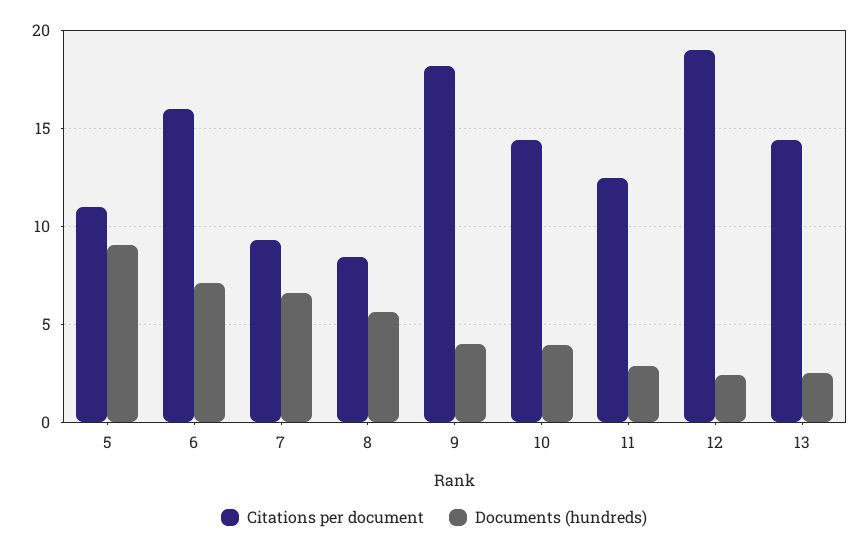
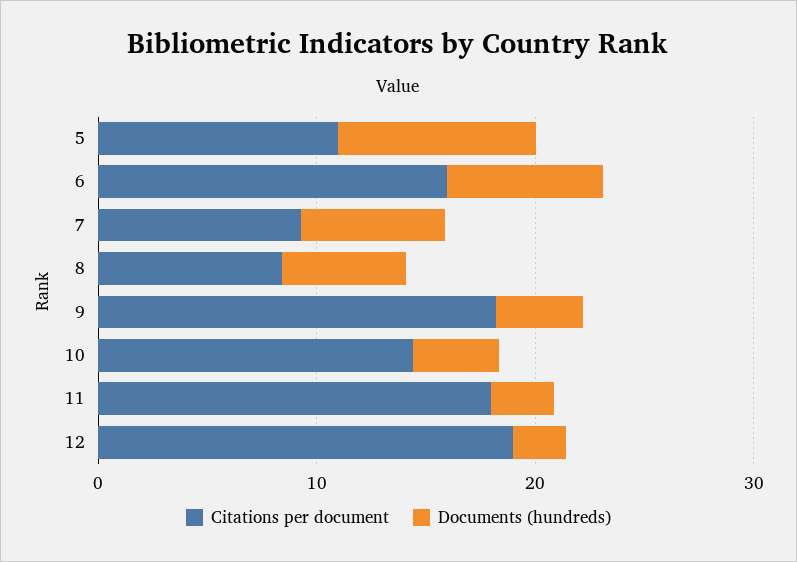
  {
    "Citations per document": {
      "5": 11,
      "6": 16,
      "7": 9.5,
      "8": 8.5,
      "9": 18,
      "10": 14.5,
-     "11": 12.5,
+     "11": 18,
-     "12": 19,
+     "12": 19
-     "13": 14.5
    },
    "Documents (hundreds)": {
      "5": 9,
      "6": 7,
      "7": 6.5,
      "8": 5.5,
      "9": 4,
      "10": 4,
      "11": 3,
-     "12": 2.5,
+     "12": 2.5
-     "13": 2.5
    }
  }

